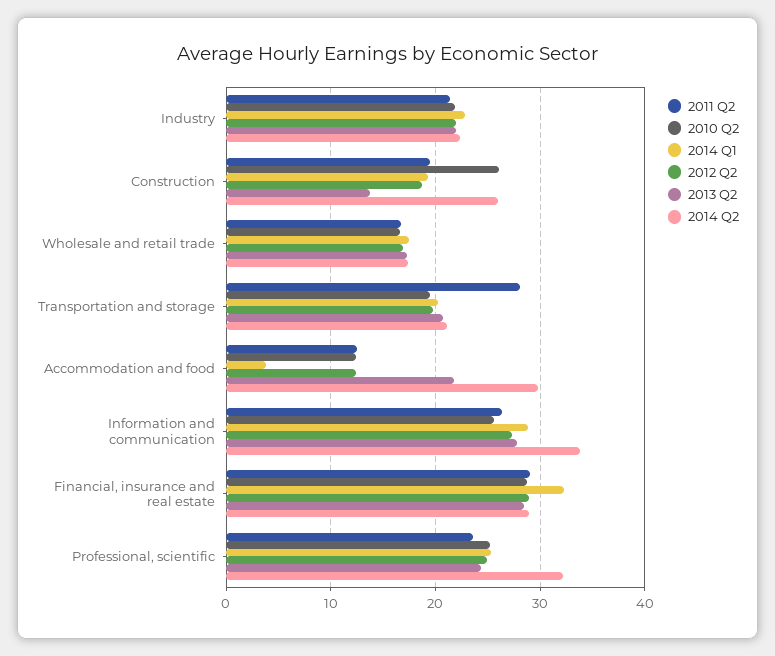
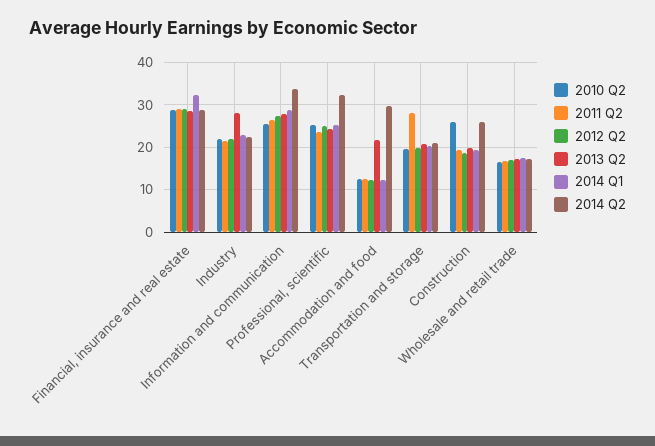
  {
    "2011 Q2": {
      "Industry": 21,
      "Construction": 19,
      "Wholesale and retail trade": 17,
      "Transportation and storage": 28,
      "Accommodation and food": 13,
      "Information and communication": 26,
      "Financial, insurance and real estate": 29,
      "Professional, scientific": 24
    },
    "2010 Q2": {
      "Industry": 22,
      "Construction": 26,
      "Wholesale and retail trade": 17,
      "Transportation and storage": 19,
      "Accommodation and food": 12,
      "Information and communication": 26,
      "Financial, insurance and real estate": 29,
      "Professional, scientific": 25
    },
    "2014 Q1": {
      "Industry": 23,
      "Construction": 19,
      "Wholesale and retail trade": 17,
      "Transportation and storage": 20,
-     "Accommodation and food": 4,
+     "Accommodation and food": 12,
      "Information and communication": 29,
      "Financial, insurance and real estate": 32,
      "Professional, scientific": 25
    },
    "2012 Q2": {
      "Industry": 22,
      "Construction": 19,
      "Wholesale and retail trade": 17,
      "Transportation and storage": 20,
      "Accommodation and food": 12,
      "Information and communication": 27,
      "Financial, insurance and real estate": 29,
      "Professional, scientific": 25
    },
    "2013 Q2": {
-     "Industry": 22,
+     "Industry": 28,
-     "Construction": 14,
+     "Construction": 20,
      "Wholesale and retail trade": 17,
      "Transportation and storage": 21,
      "Accommodation and food": 22,
      "Information and communication": 28,
      "Financial, insurance and real estate": 28,
      "Professional, scientific": 24
    },
    "2014 Q2": {
      "Industry": 22,
      "Construction": 26,
      "Wholesale and retail trade": 17,
      "Transportation and storage": 21,
      "Accommodation and food": 30,
      "Information and communication": 34,
      "Financial, insurance and real estate": 29,
      "Professional, scientific": 32
    }
  }

